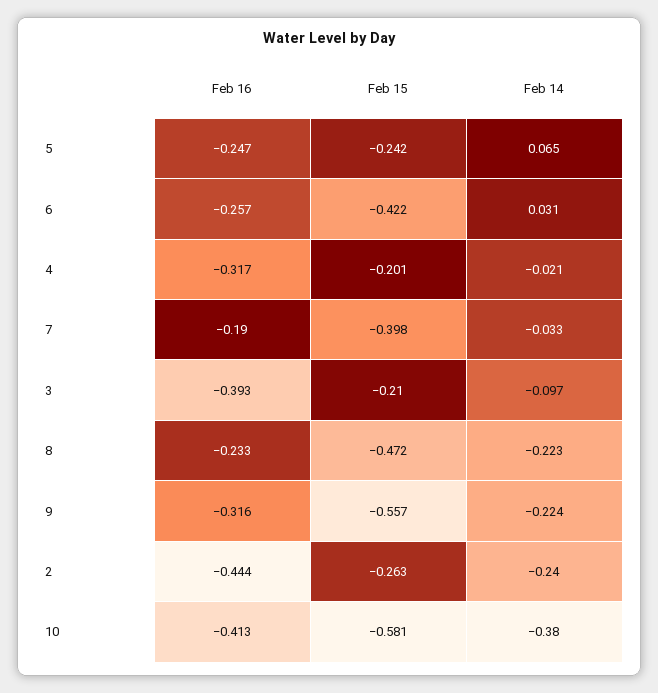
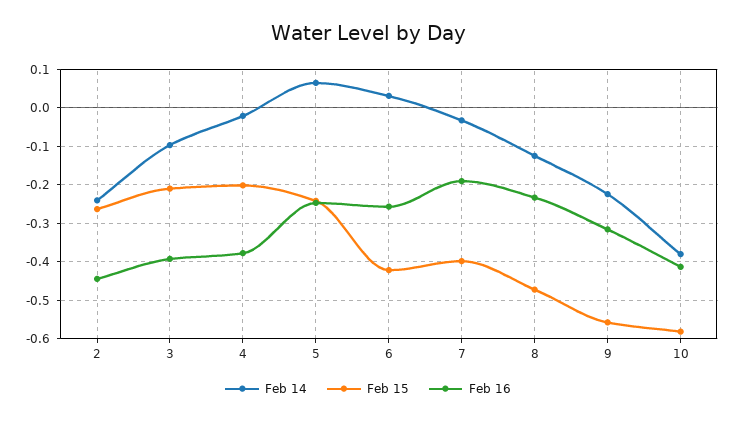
  {
    "Feb 16": {
      "5": -0.247,
      "6": -0.257,
-     "4": -0.317,
+     "4": -0.38,
      "7": -0.19,
      "3": -0.393,
      "8": -0.233,
      "9": -0.316,
      "2": -0.444,
      "10": -0.413
    },
    "Feb 15": {
      "5": -0.242,
      "6": -0.422,
      "4": -0.201,
      "7": -0.398,
      "3": -0.21,
      "8": -0.472,
      "9": -0.557,
      "2": -0.263,
      "10": -0.581
    },
    "Feb 14": {
      "5": 0.065,
      "6": 0.031,
      "4": -0.021,
      "7": -0.033,
      "3": -0.097,
-     "8": -0.223,
+     "8": -0.12,
      "9": -0.224,
      "2": -0.24,
      "10": -0.38
    }
  }

